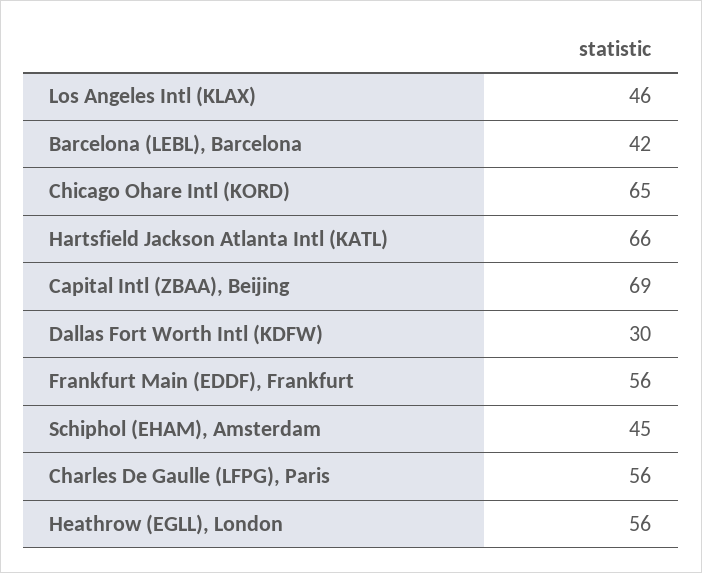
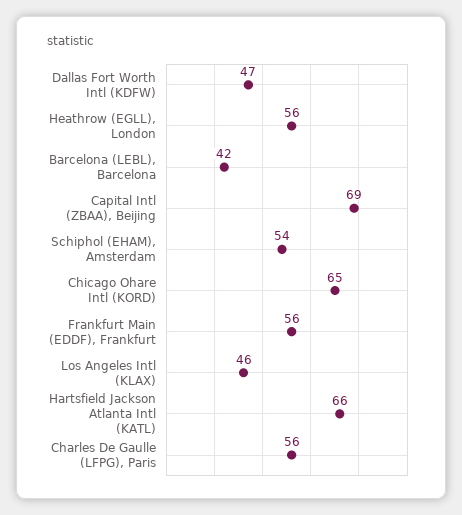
  {
    "Los Angeles Intl (KLAX)": 46,
    "Barcelona (LEBL), Barcelona": 42,
    "Chicago Ohare Intl (KORD)": 65,
    "Hartsfield Jackson Atlanta Intl (KATL)": 66,
    "Capital Intl (ZBAA), Beijing": 69,
-   "Dallas Fort Worth Intl (KDFW)": 30,
+   "Dallas Fort Worth Intl (KDFW)": 47,
    "Frankfurt Main (EDDF), Frankfurt": 56,
-   "Schiphol (EHAM), Amsterdam": 45,
+   "Schiphol (EHAM), Amsterdam": 54,
    "Charles De Gaulle (LFPG), Paris": 56,
    "Heathrow (EGLL), London": 56
  }

